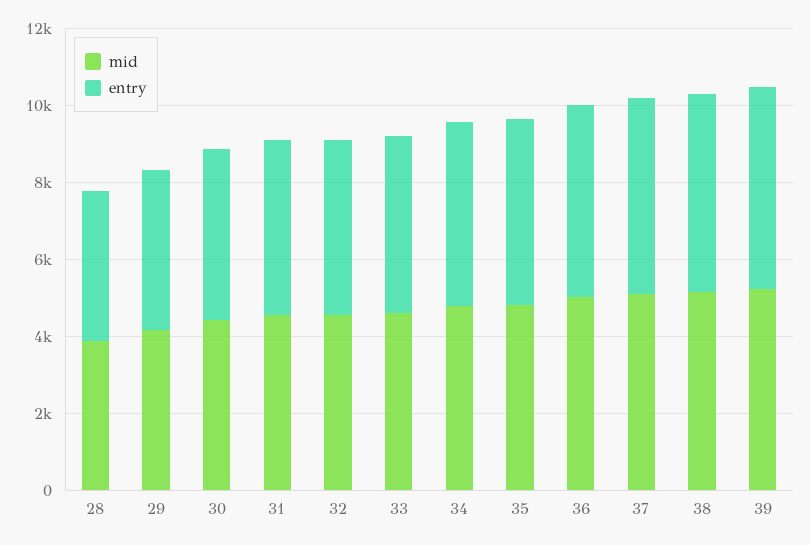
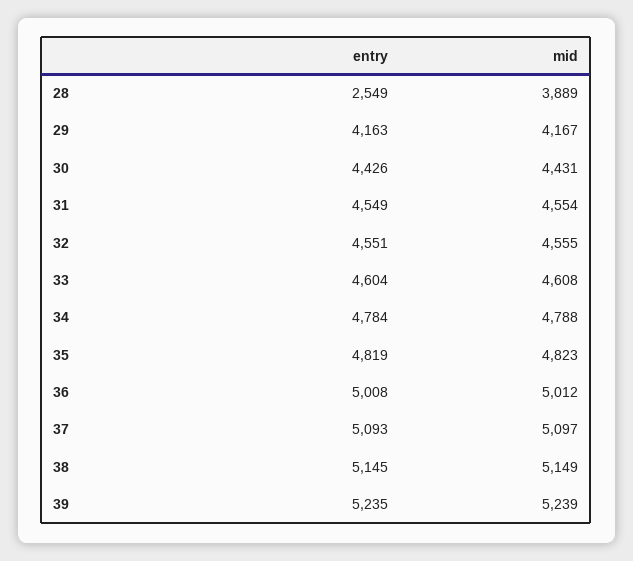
  {
    "mid": {
      "28": 3889,
      "29": 4167,
      "30": 4431,
      "31": 4554,
      "32": 4555,
      "33": 4608,
      "34": 4788,
      "35": 4823,
      "36": 5012,
      "37": 5097,
      "38": 5149,
      "39": 5239
    },
    "entry": {
-     "28": 4000,
+     "28": 2549,
      "29": 4163,
      "30": 4426,
      "31": 4549,
      "32": 4551,
      "33": 4604,
      "34": 4784,
      "35": 4819,
      "36": 5008,
      "37": 5093,
      "38": 5145,
      "39": 5235
    }
  }

